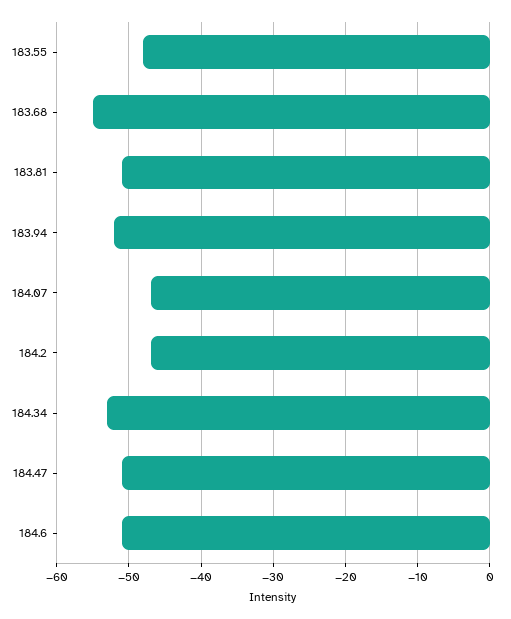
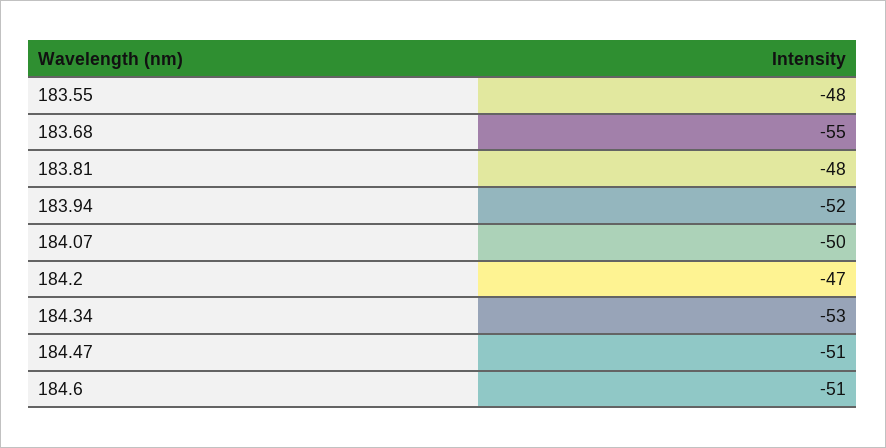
  {
    "183.55": -48,
    "183.68": -55,
-   "183.81": -51,
+   "183.81": -48,
    "183.94": -52,
-   "184.07": -47,
+   "184.07": -50,
    "184.2": -47,
    "184.34": -53,
    "184.47": -51,
    "184.6": -51
  }

